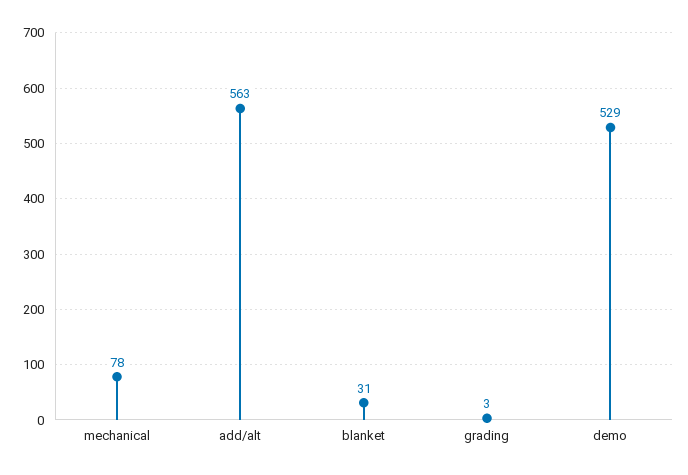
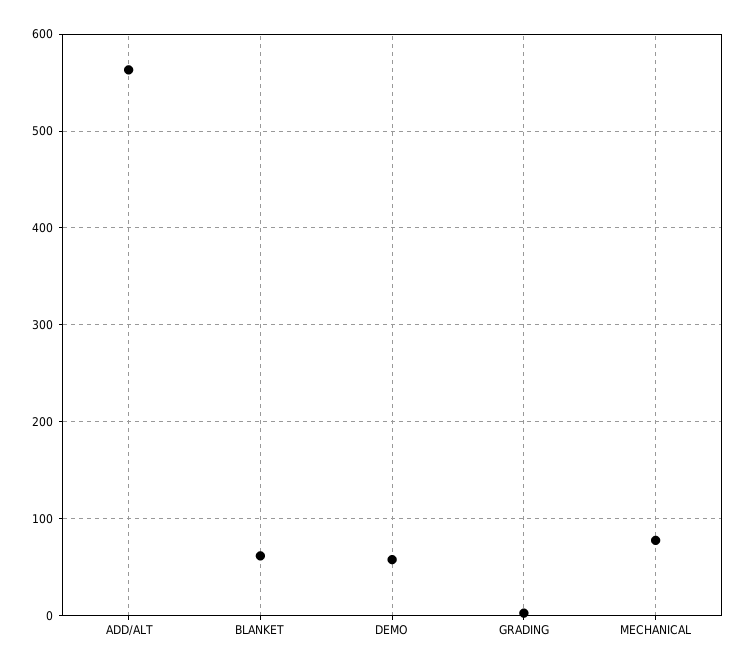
  {
    "mechanical": 78,
    "add/alt": 563,
-   "blanket": 31,
+   "blanket": 60,
    "grading": 3,
-   "demo": 529
+   "demo": 60
  }

